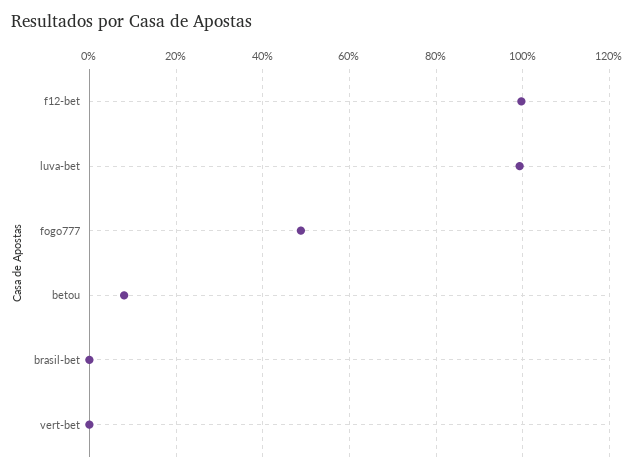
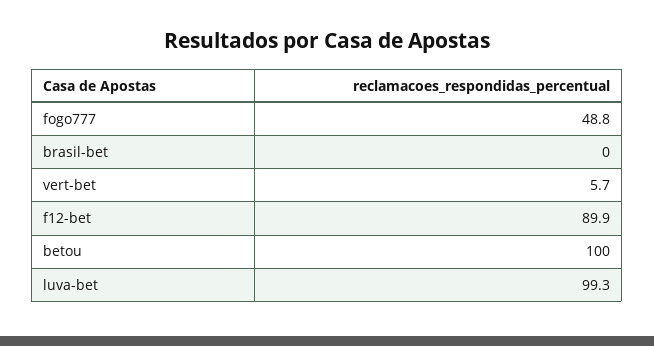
  {
-   "f12-bet": 100,
+   "f12-bet": 89.9,
    "luva-bet": 99.3,
    "fogo777": 48.8,
-   "betou": 8,
+   "betou": 100,
    "brasil-bet": 0,
-   "vert-bet": 0
+   "vert-bet": 5.7
  }

